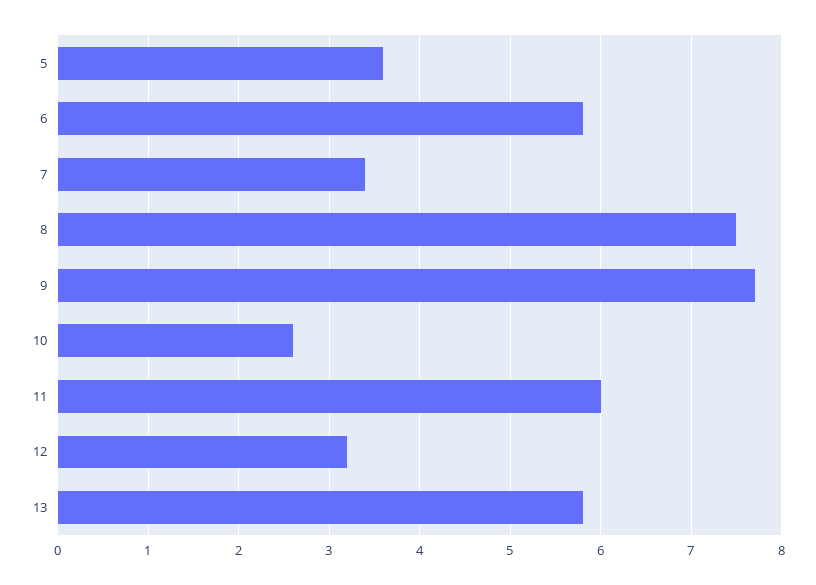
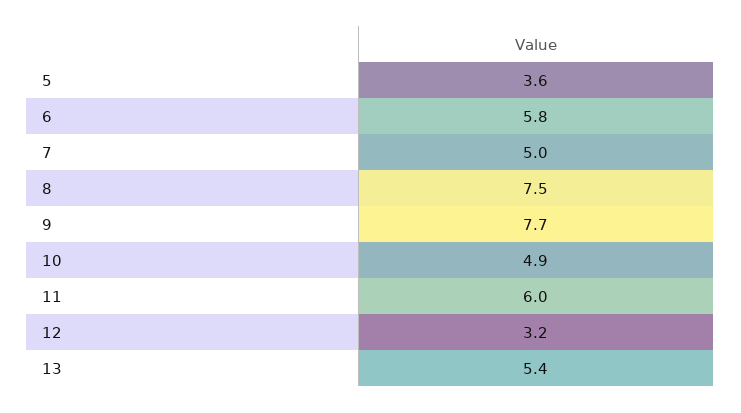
  {
    "5": 3.6,
    "6": 5.8,
-   "7": 3.4,
+   "7": 5,
    "8": 7.5,
    "9": 7.7,
-   "10": 2.6,
+   "10": 4.9,
    "11": 6,
    "12": 3.2,
-   "13": 5.8
+   "13": 5.4
  }

